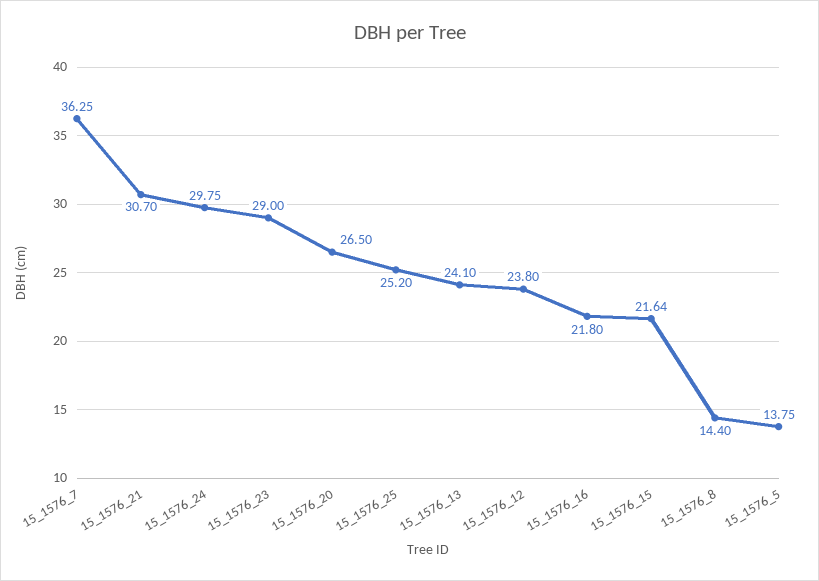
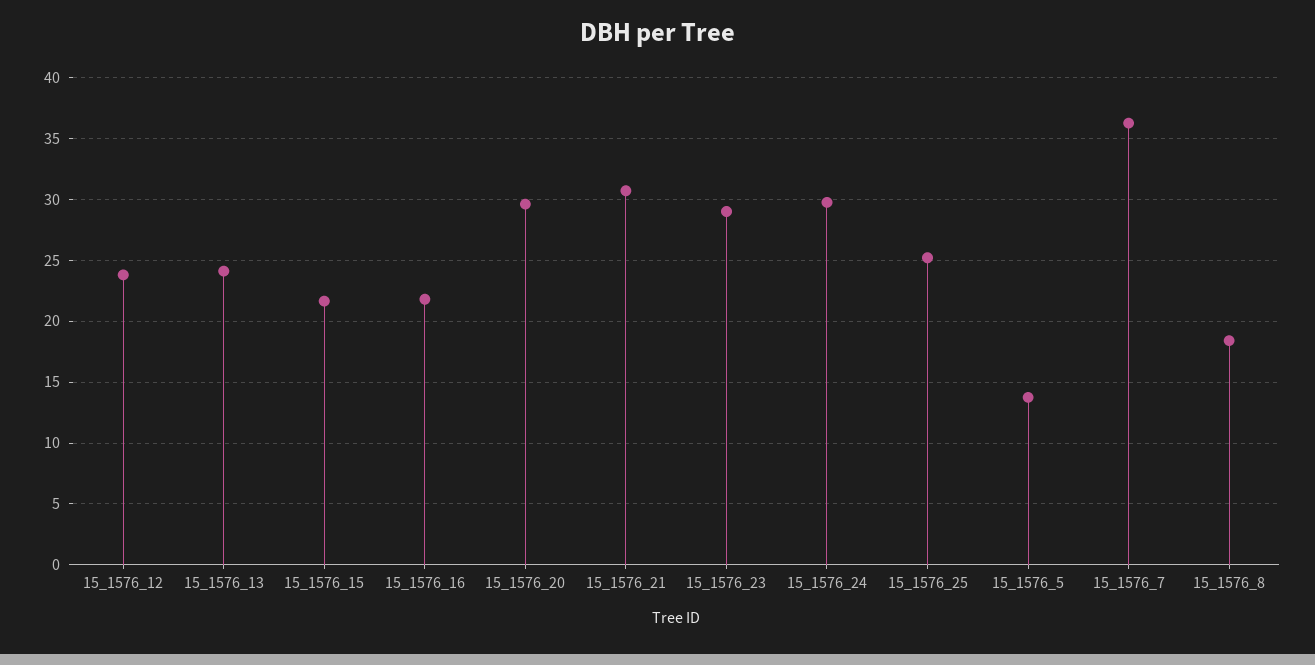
  {
    "15_1576_7": 36.25,
    "15_1576_21": 30.7,
    "15_1576_24": 29.75,
    "15_1576_23": 29,
-   "15_1576_20": 26.5,
+   "15_1576_20": 29.5,
    "15_1576_25": 25.2,
    "15_1576_13": 24.1,
    "15_1576_12": 23.8,
    "15_1576_16": 21.8,
    "15_1576_15": 21.64,
-   "15_1576_8": 14.4,
+   "15_1576_8": 18.5,
    "15_1576_5": 13.75
  }

